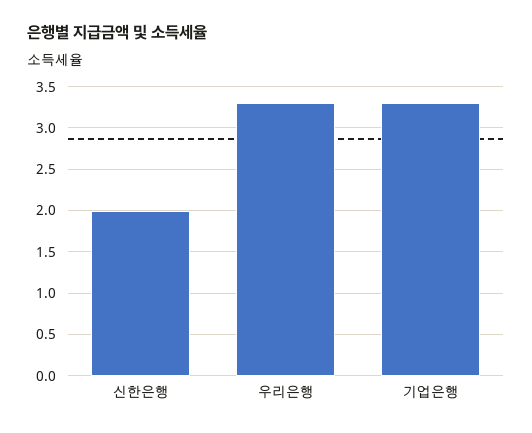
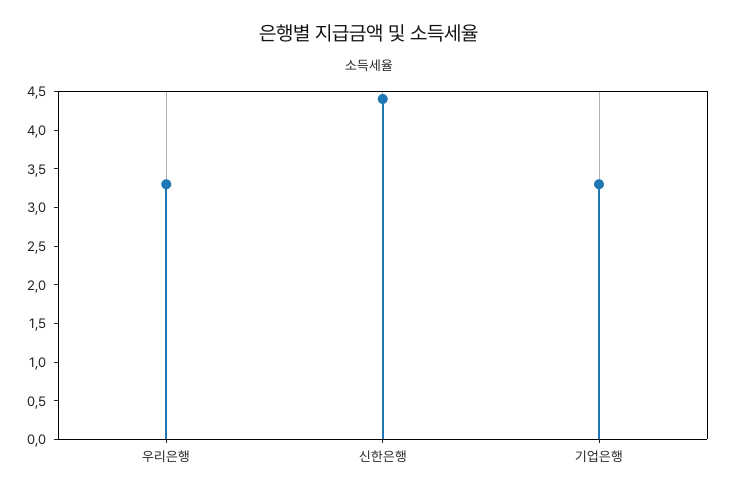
  {
-   "신한은행": 2,
+   "신한은행": 4.5,
    "우리은행": 3.3,
    "기업은행": 3.3
  }

